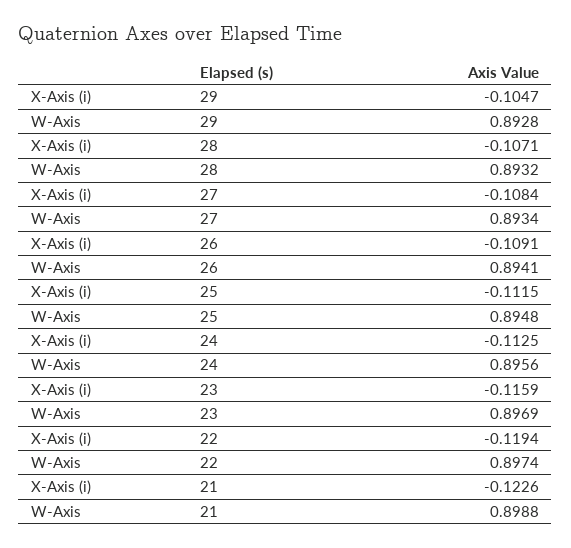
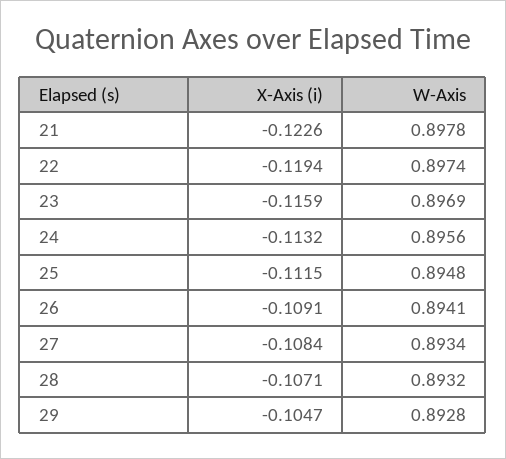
  {
    "X-Axis (i)": {
      "29": -0.1047,
      "28": -0.1071,
      "27": -0.1084,
      "26": -0.1091,
      "25": -0.1115,
-     "24": -0.1125,
+     "24": -0.1132,
      "23": -0.1159,
      "22": -0.1194,
      "21": -0.1226
    },
    "W-Axis": {
      "29": 0.8928,
      "28": 0.8932,
      "27": 0.8934,
      "26": 0.8941,
      "25": 0.8948,
      "24": 0.8956,
      "23": 0.8969,
      "22": 0.8974,
-     "21": 0.8988
+     "21": 0.8978
    }
  }

